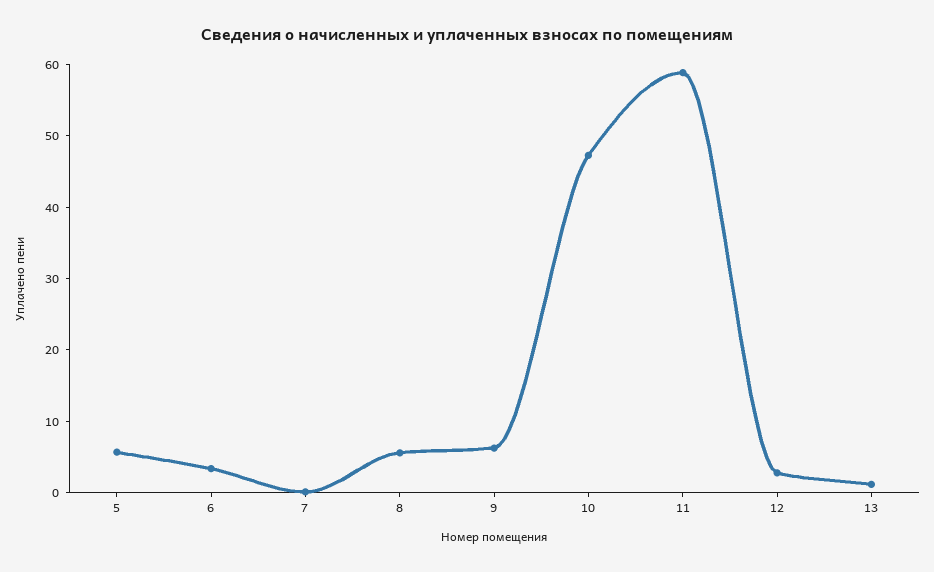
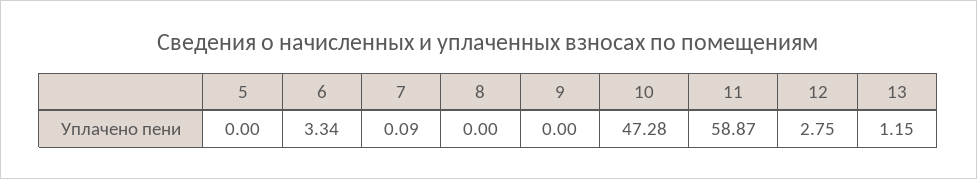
  {
-   "5": 6,
+   "5": 0,
    "6": 3.34,
    "7": 0.09,
-   "8": 6,
+   "8": 0,
-   "9": 6,
+   "9": 0,
    "10": 47.28,
    "11": 58.87,
    "12": 2.75,
    "13": 1.15
  }

